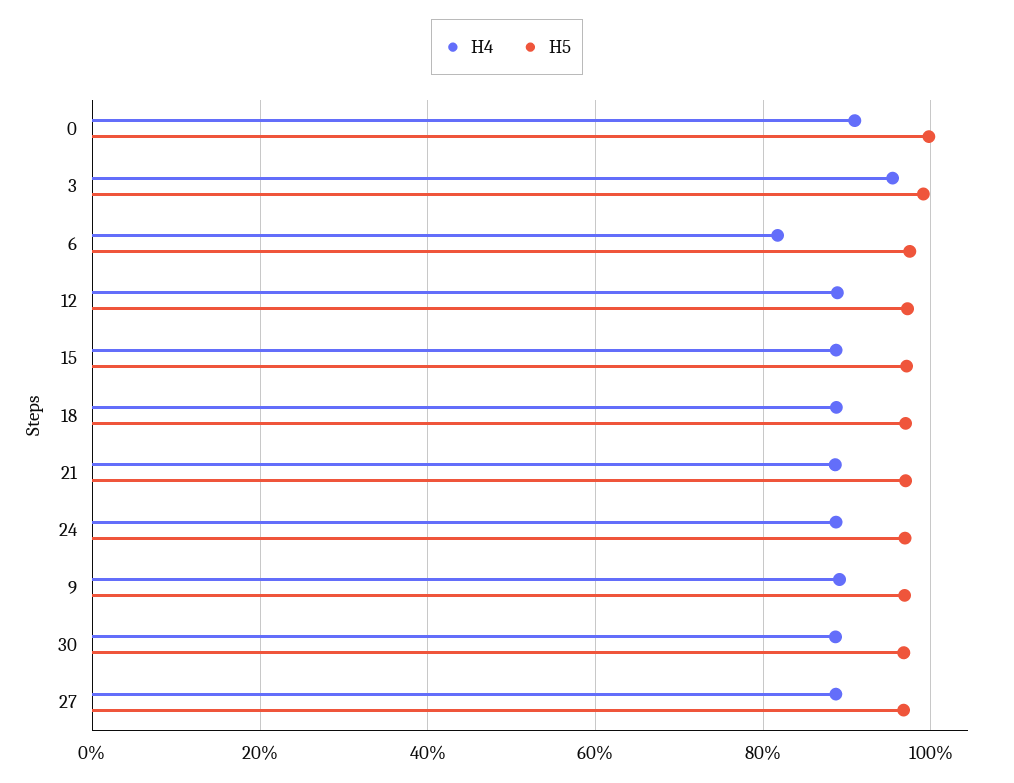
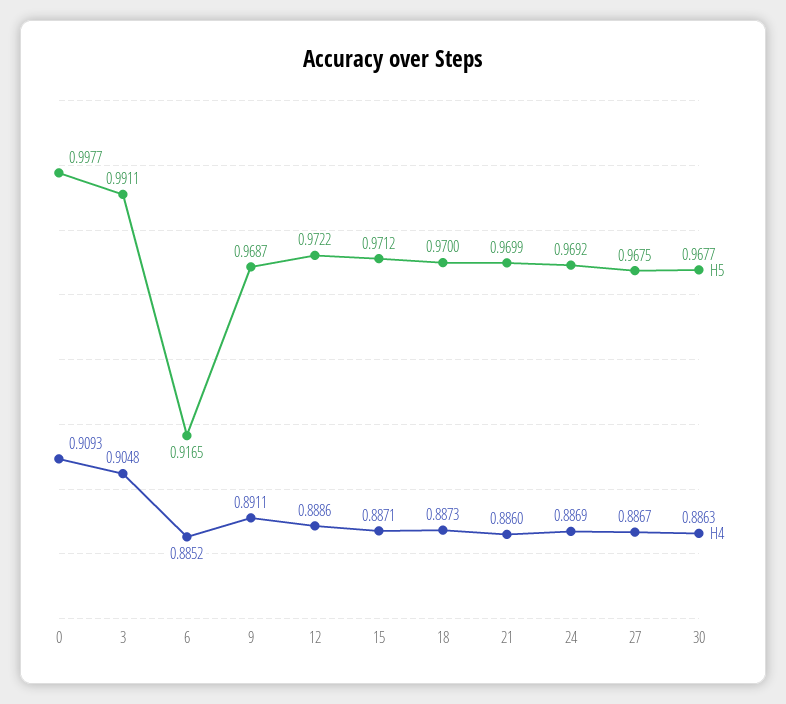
  {
    "H4": {
      "0": 0.9093,
-     "3": 0.96,
+     "3": 0.9048,
-     "6": 0.82,
+     "6": 0.8852,
      "12": 0.8886,
      "15": 0.8871,
      "18": 0.8873,
      "21": 0.886,
      "24": 0.8869,
      "9": 0.8911,
      "30": 0.8863,
      "27": 0.8867
    },
    "H5": {
      "0": 0.9977,
      "3": 0.9911,
-     "6": 0.98,
+     "6": 0.9165,
      "12": 0.9722,
      "15": 0.9712,
      "18": 0.97,
      "21": 0.9699,
      "24": 0.9692,
      "9": 0.9687,
      "30": 0.9677,
      "27": 0.9675
    }
  }

